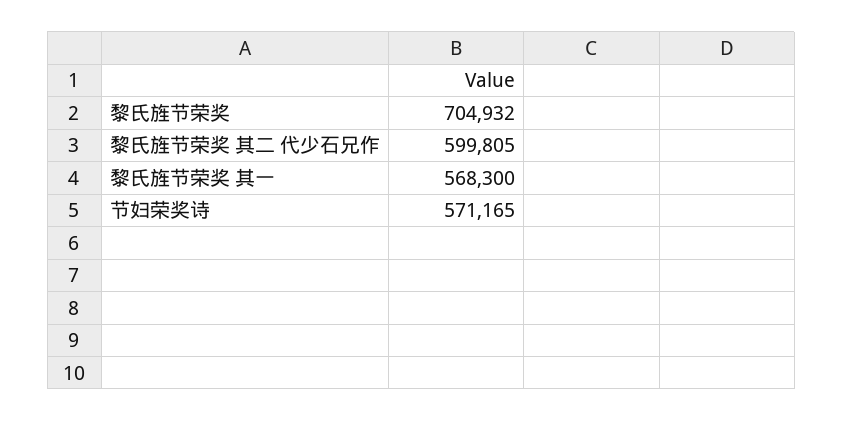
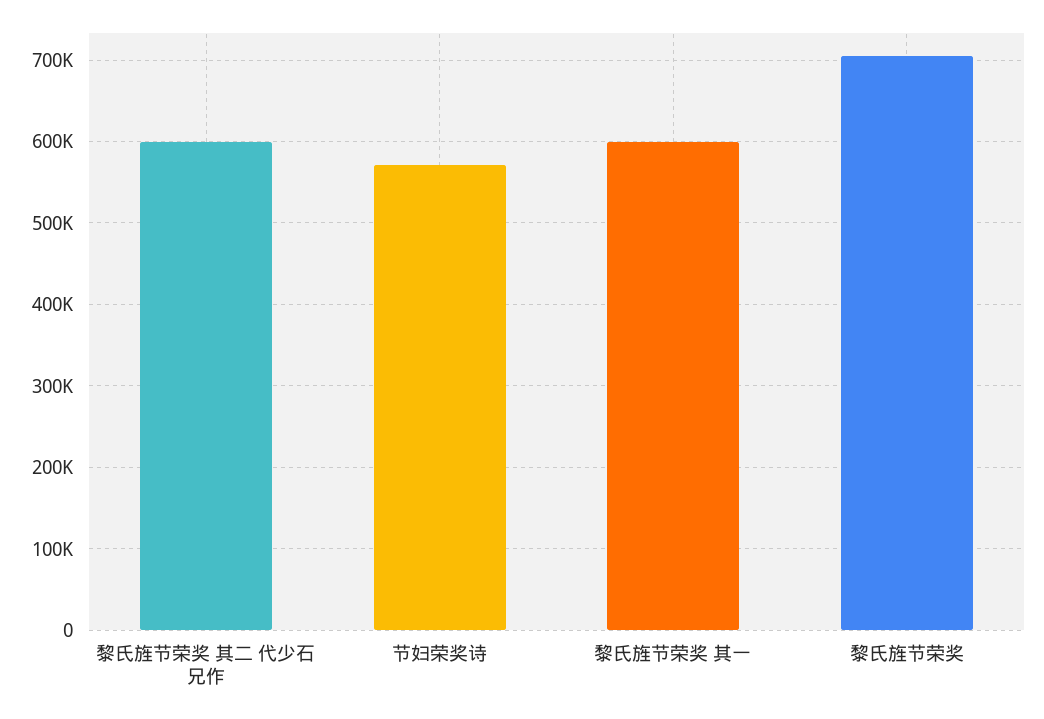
  {
    "黎氏旌节荣奖": 704932,
    "黎氏旌节荣奖 其二 代少石兄作": 599805,
-   "黎氏旌节荣奖 其一": 568300,
+   "黎氏旌节荣奖 其一": 600000,
    "节妇荣奖诗": 571165
  }

